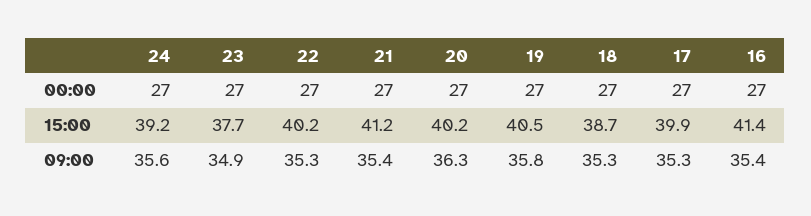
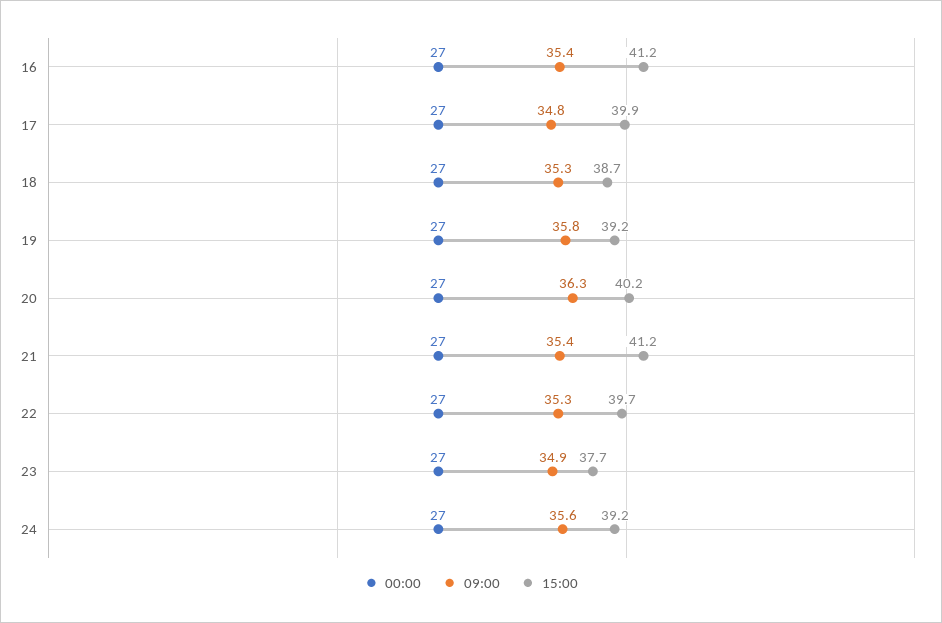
  {
    "00:00": {
      "24": 27,
      "23": 27,
      "22": 27,
      "21": 27,
      "20": 27,
      "19": 27,
      "18": 27,
      "17": 27,
      "16": 27
    },
    "15:00": {
      "24": 39.2,
      "23": 37.7,
-     "22": 40.2,
+     "22": 39.7,
      "21": 41.2,
      "20": 40.2,
-     "19": 40.5,
+     "19": 39.2,
      "18": 38.7,
      "17": 39.9,
-     "16": 41.4
+     "16": 41.2
    },
    "09:00": {
      "24": 35.6,
      "23": 34.9,
      "22": 35.3,
      "21": 35.4,
      "20": 36.3,
      "19": 35.8,
      "18": 35.3,
-     "17": 35.3,
+     "17": 34.8,
      "16": 35.4
    }
  }

